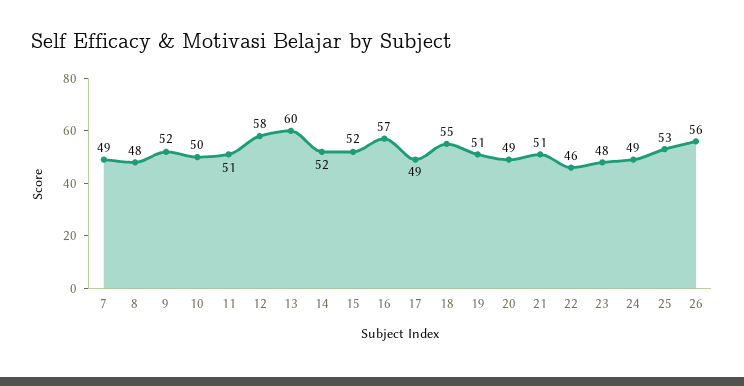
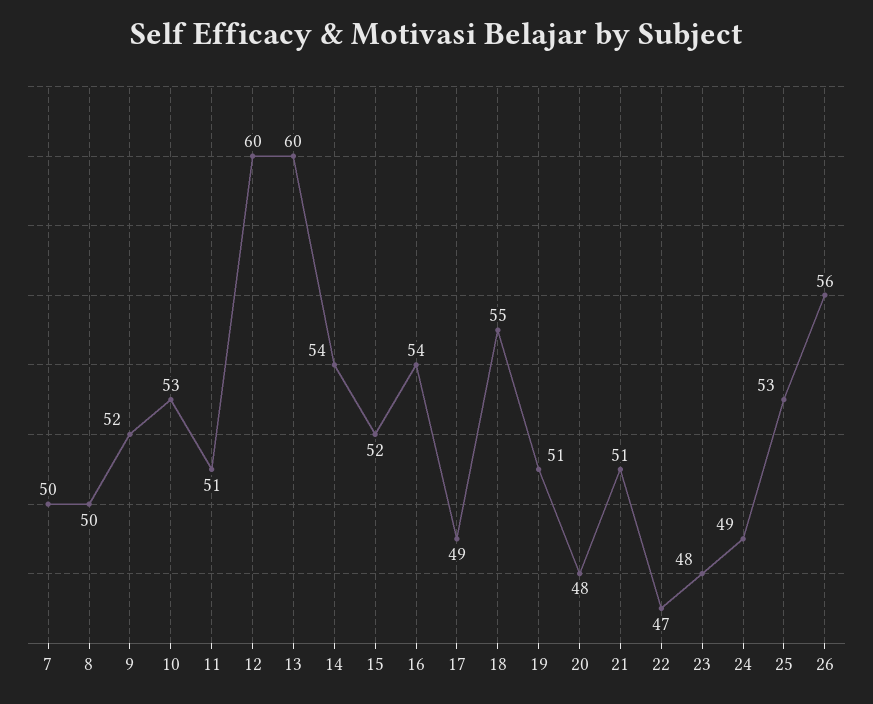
  {
-   "7": 49,
+   "7": 50,
-   "8": 48,
+   "8": 50,
    "9": 52,
-   "10": 50,
+   "10": 53,
    "11": 51,
-   "12": 58,
+   "12": 60,
    "13": 60,
-   "14": 52,
+   "14": 54,
    "15": 52,
-   "16": 57,
+   "16": 54,
    "17": 49,
    "18": 55,
    "19": 51,
-   "20": 49,
+   "20": 48,
    "21": 51,
-   "22": 46,
+   "22": 47,
    "23": 48,
    "24": 49,
    "25": 53,
    "26": 56
  }

